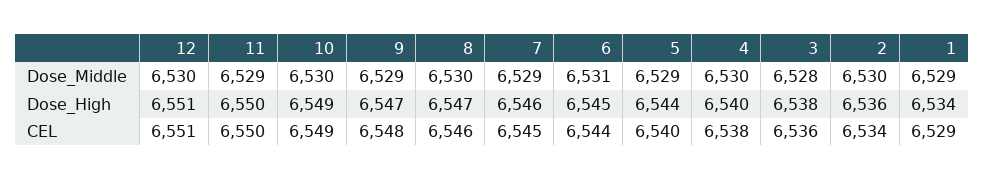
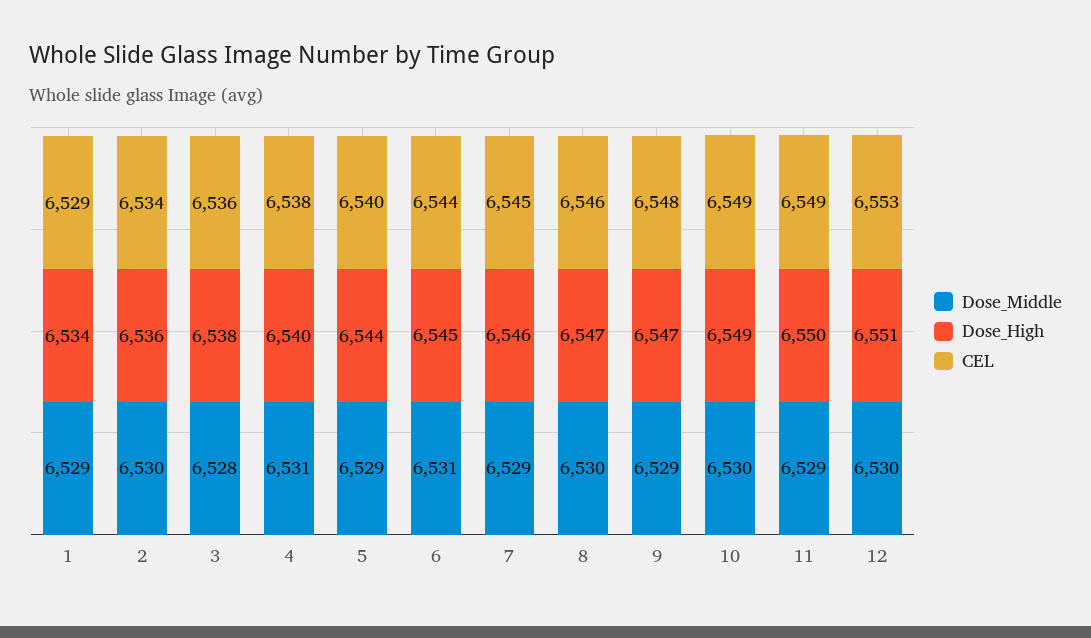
  {
    "Dose_Middle": {
      "12": 6530,
      "11": 6529,
      "10": 6530,
      "9": 6529,
      "8": 6530,
      "7": 6529,
      "6": 6531,
      "5": 6529,
-     "4": 6530,
+     "4": 6531,
      "3": 6528,
      "2": 6530,
      "1": 6529
    },
    "Dose_High": {
      "12": 6551,
      "11": 6550,
      "10": 6549,
      "9": 6547,
      "8": 6547,
      "7": 6546,
      "6": 6545,
      "5": 6544,
      "4": 6540,
      "3": 6538,
      "2": 6536,
      "1": 6534
    },
    "CEL": {
-     "12": 6551,
+     "12": 6553,
-     "11": 6550,
+     "11": 6549,
      "10": 6549,
      "9": 6548,
      "8": 6546,
      "7": 6545,
      "6": 6544,
      "5": 6540,
      "4": 6538,
      "3": 6536,
      "2": 6534,
      "1": 6529
    }
  }

